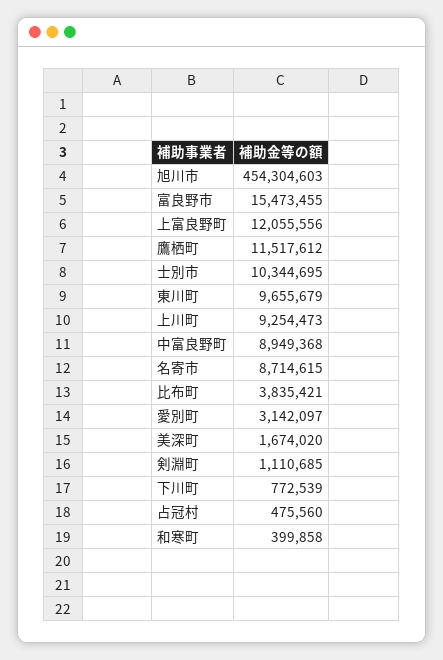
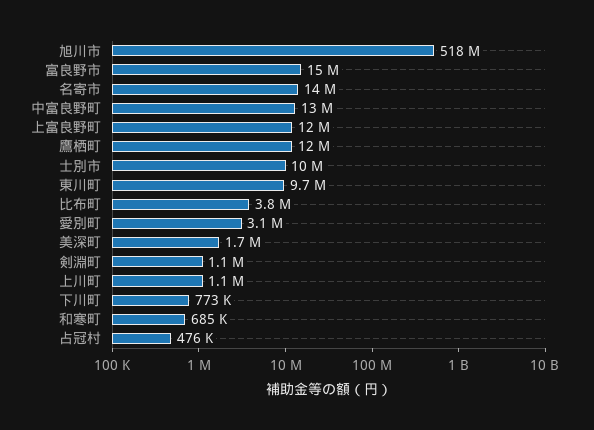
  {
-   "旭川市": 454304603,
+   "旭川市": 518000000,
    "富良野市": 15473455,
    "上富良野町": 12055556,
    "鷹栖町": 11517612,
    "士別市": 10344695,
    "東川町": 9655679,
-   "上川町": 9254473,
+   "上川町": 1100000,
-   "中富良野町": 8949368,
+   "中富良野町": 13000000,
-   "名寄市": 8714615,
+   "名寄市": 14000000,
    "比布町": 3835421,
    "愛別町": 3142097,
    "美深町": 1674020,
    "剣淵町": 1110685,
    "下川町": 772539,
    "占冠村": 475560,
-   "和寒町": 399858
+   "和寒町": 685000
  }

